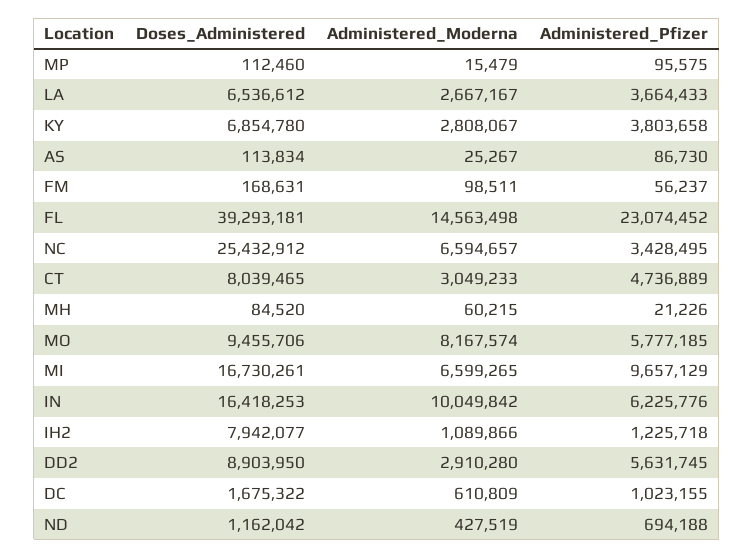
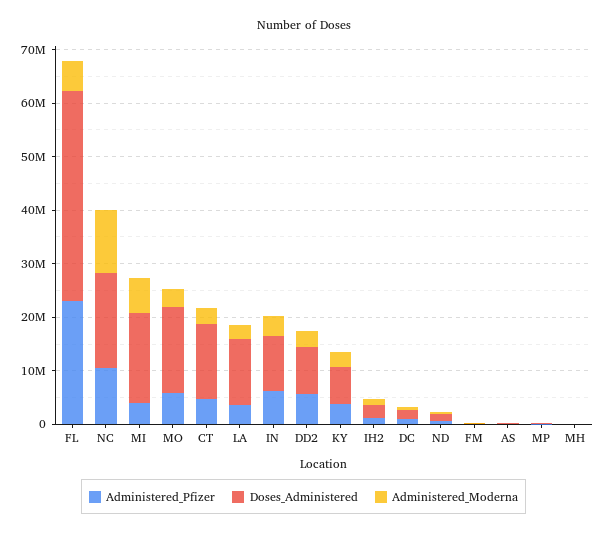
  {
    "Doses_Administered": {
      "MP": 112460,
-     "LA": 6536612,
+     "LA": 12000000,
      "KY": 6854780,
      "AS": 113834,
      "FM": 168631,
      "FL": 39293181,
-     "NC": 25432912,
+     "NC": 18000000,
-     "CT": 8039465,
+     "CT": 14000000,
      "MH": 84520,
-     "MO": 9455706,
+     "MO": 16000000,
      "MI": 16730261,
-     "IN": 16418253,
+     "IN": 10000000,
-     "IH2": 7942077,
+     "IH2": 2000000,
      "DD2": 8903950,
      "DC": 1675322,
      "ND": 1162042
    },
    "Administered_Moderna": {
      "MP": 15479,
      "LA": 2667167,
      "KY": 2808067,
      "AS": 25267,
      "FM": 98511,
-     "FL": 14563498,
+     "FL": 6000000,
-     "NC": 6594657,
+     "NC": 12000000,
      "CT": 3049233,
      "MH": 60215,
-     "MO": 8167574,
+     "MO": 4000000,
      "MI": 6599265,
-     "IN": 10049842,
+     "IN": 4000000,
      "IH2": 1089866,
      "DD2": 2910280,
      "DC": 610809,
      "ND": 427519
    },
    "Administered_Pfizer": {
      "MP": 95575,
      "LA": 3664433,
      "KY": 3803658,
      "AS": 86730,
      "FM": 56237,
      "FL": 23074452,
-     "NC": 3428495,
+     "NC": 10000000,
      "CT": 4736889,
      "MH": 21226,
      "MO": 5777185,
-     "MI": 9657129,
+     "MI": 4000000,
      "IN": 6225776,
      "IH2": 1225718,
      "DD2": 5631745,
      "DC": 1023155,
      "ND": 694188
    }
  }

